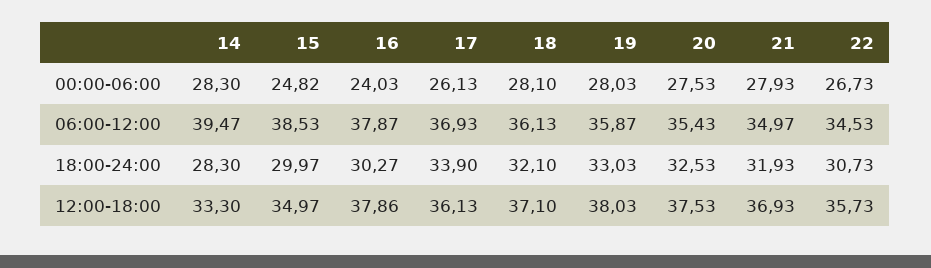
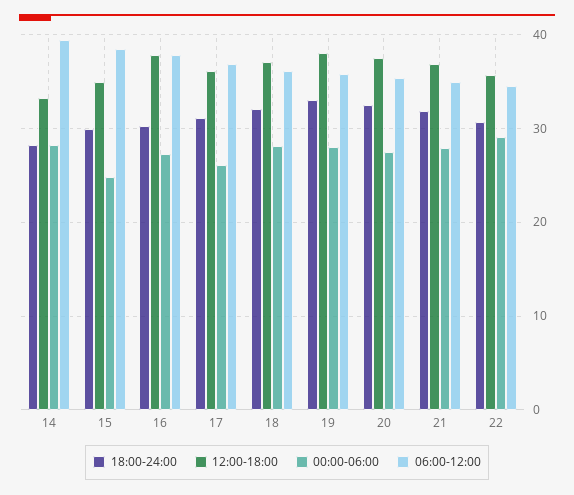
  {
    "00:00-06:00": {
      "14": 28.3,
      "15": 24.82,
-     "16": 24.03,
+     "16": 27,
      "17": 26.13,
      "18": 28.1,
      "19": 28.03,
      "20": 27.53,
      "21": 27.93,
-     "22": 26.73
+     "22": 29
    },
    "06:00-12:00": {
      "14": 39.47,
      "15": 38.53,
      "16": 37.87,
      "17": 36.93,
      "18": 36.13,
      "19": 35.87,
      "20": 35.43,
      "21": 34.97,
      "22": 34.53
    },
    "18:00-24:00": {
      "14": 28.3,
      "15": 29.97,
      "16": 30.27,
-     "17": 33.9,
+     "17": 31,
      "18": 32.1,
      "19": 33.03,
      "20": 32.53,
      "21": 31.93,
      "22": 30.73
    },
    "12:00-18:00": {
      "14": 33.3,
      "15": 34.97,
      "16": 37.86,
      "17": 36.13,
      "18": 37.1,
      "19": 38.03,
      "20": 37.53,
      "21": 36.93,
      "22": 35.73
    }
  }

